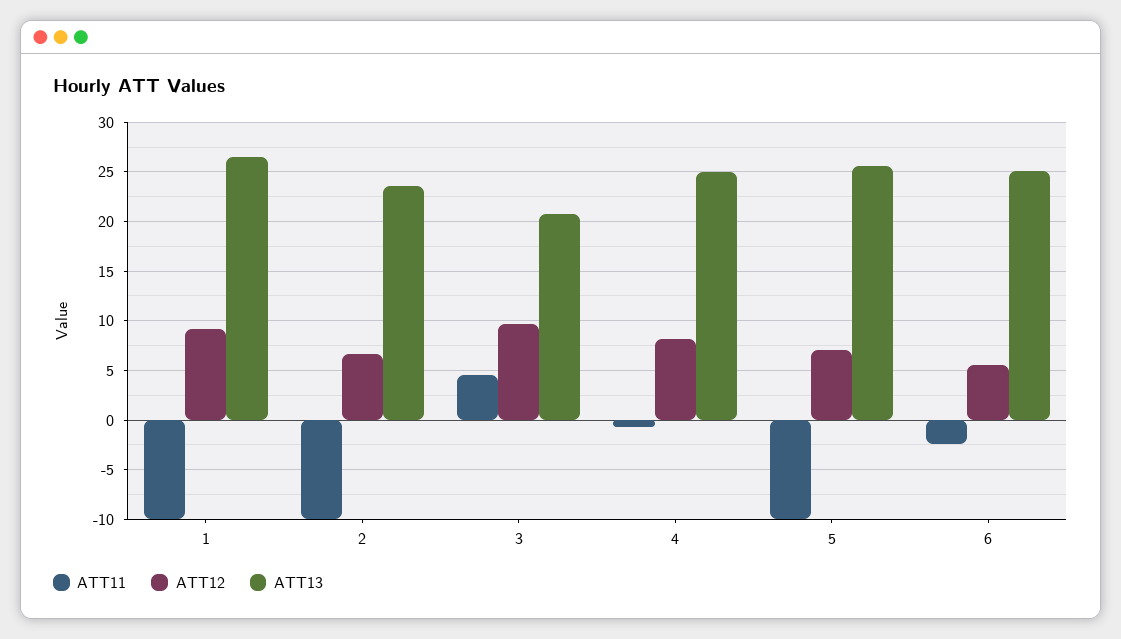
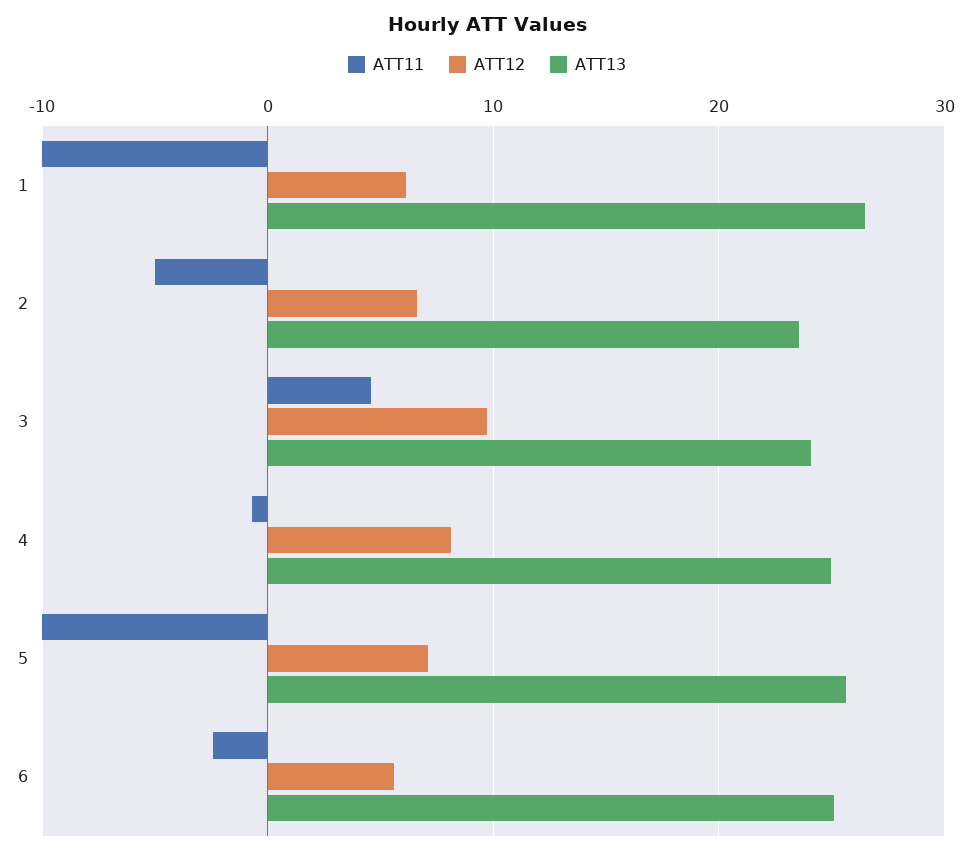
  {
    "ATT11": {
      "1": -10,
-     "2": -10,
+     "2": -5,
      "3": 5,
      "4": -1,
      "5": -10,
      "6": -2
    },
    "ATT12": {
-     "1": 9,
+     "1": 6,
      "2": 7,
      "3": 10,
      "4": 8,
      "5": 7,
      "6": 6
    },
    "ATT13": {
      "1": 26,
      "2": 24,
-     "3": 21,
+     "3": 24,
      "4": 25,
      "5": 26,
      "6": 25
    }
  }

